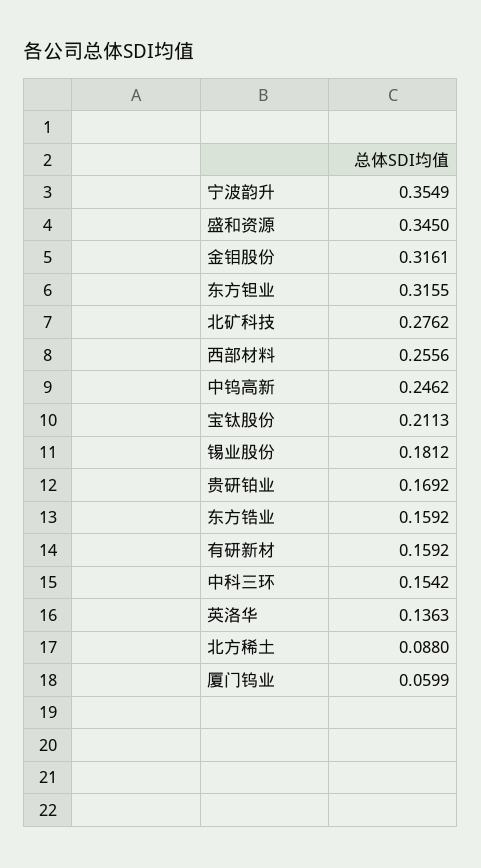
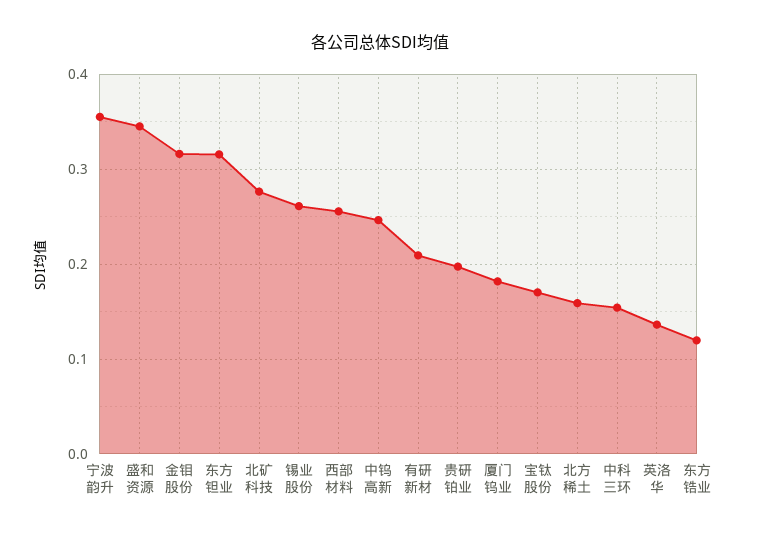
  {
    "宁波韵升": 0.3549,
    "盛和资源": 0.345,
    "金钼股份": 0.3161,
    "东方钽业": 0.3155,
    "北矿科技": 0.2762,
    "西部材料": 0.2556,
    "中钨高新": 0.2462,
-   "宝钛股份": 0.2113,
+   "宝钛股份": 0.17,
-   "锡业股份": 0.1812,
+   "锡业股份": 0.26,
-   "贵研铂业": 0.1692,
+   "贵研铂业": 0.2,
-   "东方锆业": 0.1592,
+   "东方锆业": 0.12,
-   "有研新材": 0.1592,
+   "有研新材": 0.21,
    "中科三环": 0.1542,
    "英洛华": 0.1363,
-   "北方稀土": 0.088,
+   "北方稀土": 0.16,
-   "厦门钨业": 0.0599
+   "厦门钨业": 0.18
  }

